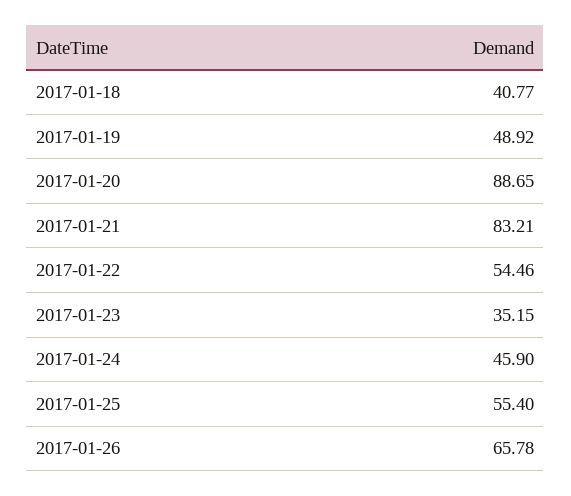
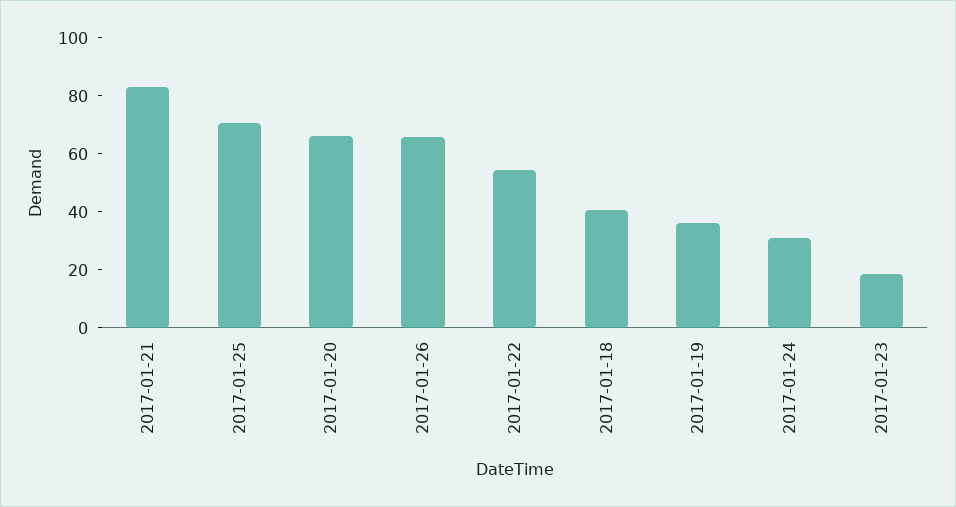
  {
    "2017-01-18": 40.77,
-   "2017-01-19": 48.92,
+   "2017-01-19": 35,
-   "2017-01-20": 88.65,
+   "2017-01-20": 65,
    "2017-01-21": 83.21,
    "2017-01-22": 54.46,
-   "2017-01-23": 35.15,
+   "2017-01-23": 20,
-   "2017-01-24": 45.9,
+   "2017-01-24": 30,
-   "2017-01-25": 55.4,
+   "2017-01-25": 70,
    "2017-01-26": 65.78
  }

